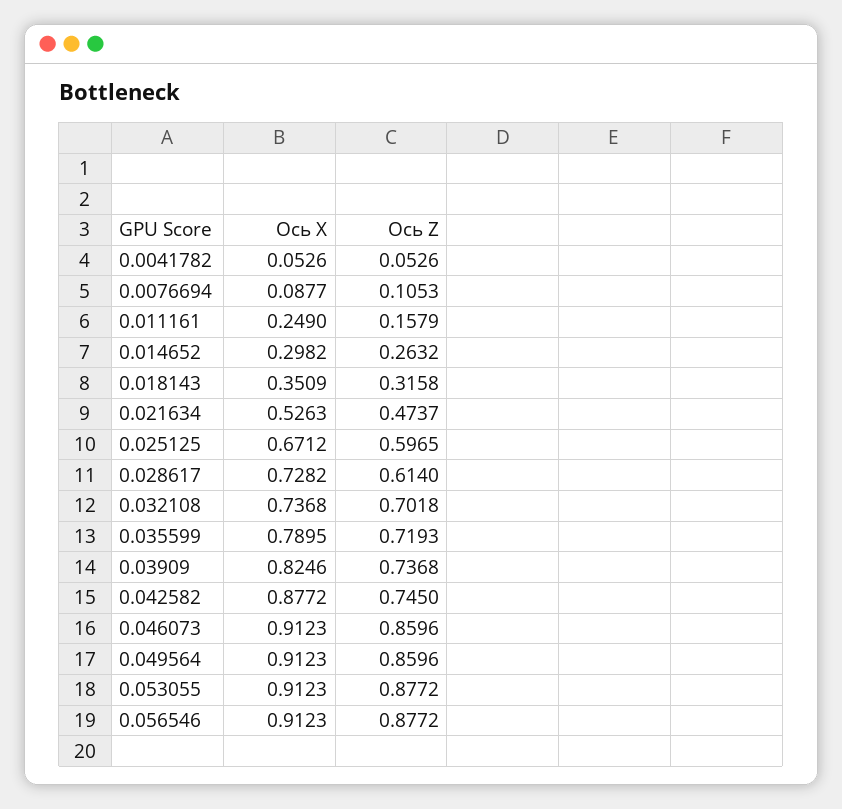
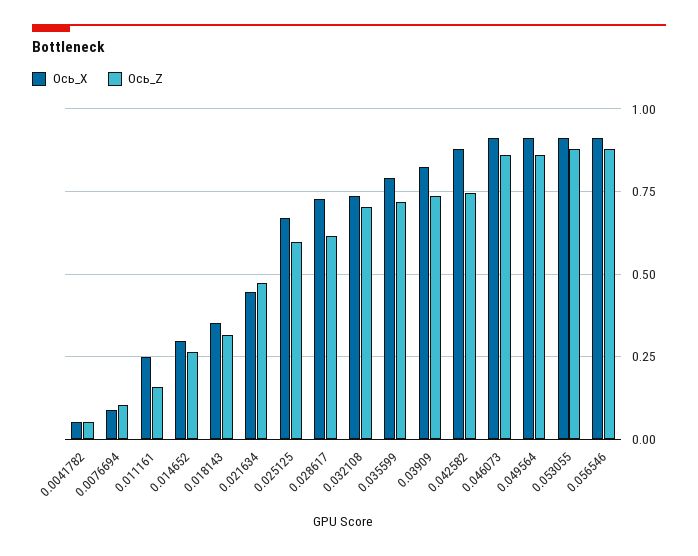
  {
    "Ось X": {
      "0.0041782": 0.0526,
      "0.0076694": 0.0877,
      "0.011161": 0.249,
      "0.014652": 0.2982,
      "0.018143": 0.3509,
-     "0.021634": 0.5263,
+     "0.021634": 0.45,
      "0.025125": 0.6712,
      "0.028617": 0.7282,
      "0.032108": 0.7368,
      "0.035599": 0.7895,
      "0.03909": 0.8246,
      "0.042582": 0.8772,
      "0.046073": 0.9123,
      "0.049564": 0.9123,
      "0.053055": 0.9123,
      "0.056546": 0.9123
    },
    "Ось Z": {
      "0.0041782": 0.0526,
      "0.0076694": 0.1053,
      "0.011161": 0.1579,
      "0.014652": 0.2632,
      "0.018143": 0.3158,
      "0.021634": 0.4737,
      "0.025125": 0.5965,
      "0.028617": 0.614,
      "0.032108": 0.7018,
      "0.035599": 0.7193,
      "0.03909": 0.7368,
      "0.042582": 0.745,
      "0.046073": 0.8596,
      "0.049564": 0.8596,
      "0.053055": 0.8772,
      "0.056546": 0.8772
    }
  }

